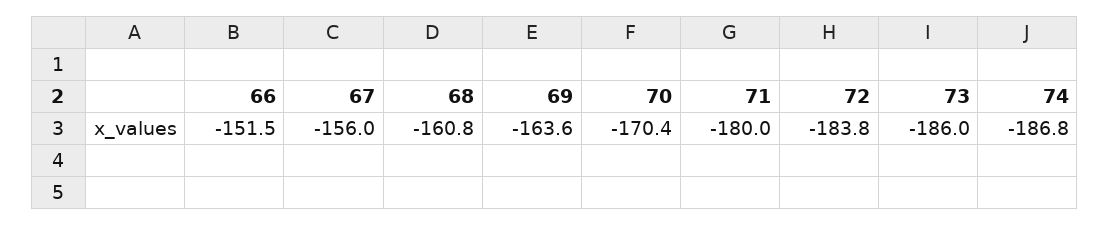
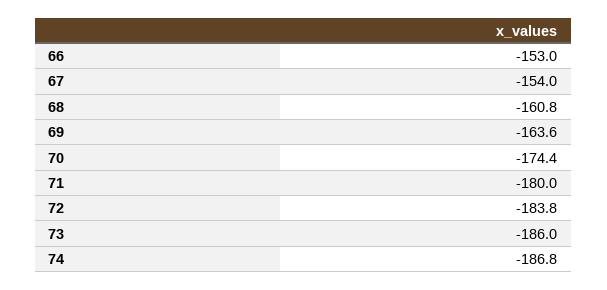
  {
-   "66": -151.5,
+   "66": -153,
-   "67": -156,
+   "67": -154,
    "68": -160.8,
    "69": -163.6,
-   "70": -170.4,
+   "70": -174.4,
    "71": -180,
    "72": -183.8,
    "73": -186,
    "74": -186.8
  }

